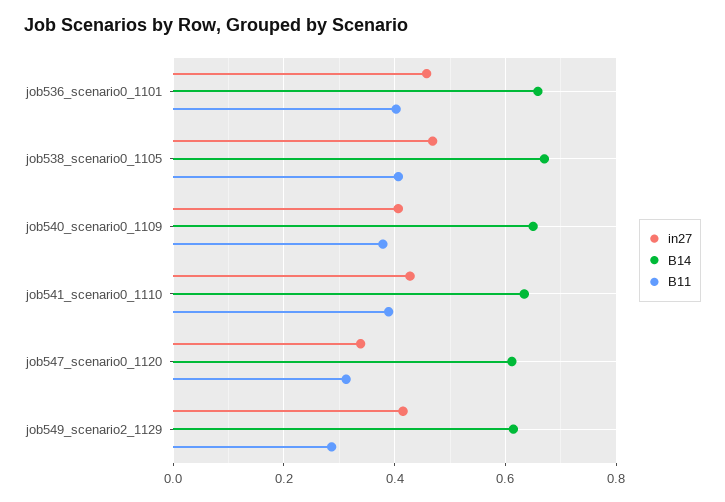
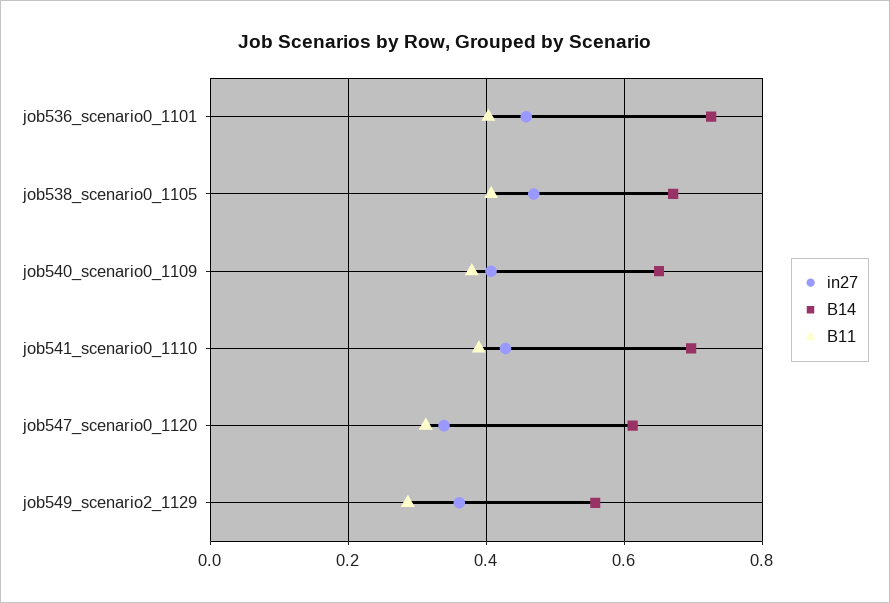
  {
    "in27": {
      "job536_scenario0_1101": 0.46,
      "job538_scenario0_1105": 0.46,
      "job540_scenario0_1109": 0.4,
      "job541_scenario0_1110": 0.42,
      "job547_scenario0_1120": 0.34,
-     "job549_scenario2_1129": 0.42
+     "job549_scenario2_1129": 0.36
    },
    "B14": {
-     "job536_scenario0_1101": 0.66,
+     "job536_scenario0_1101": 0.72,
      "job538_scenario0_1105": 0.68,
      "job540_scenario0_1109": 0.66,
-     "job541_scenario0_1110": 0.64,
+     "job541_scenario0_1110": 0.7,
      "job547_scenario0_1120": 0.62,
-     "job549_scenario2_1129": 0.62
+     "job549_scenario2_1129": 0.56
    },
    "B11": {
      "job536_scenario0_1101": 0.4,
      "job538_scenario0_1105": 0.4,
      "job540_scenario0_1109": 0.38,
      "job541_scenario0_1110": 0.38,
      "job547_scenario0_1120": 0.32,
      "job549_scenario2_1129": 0.28
    }
  }

